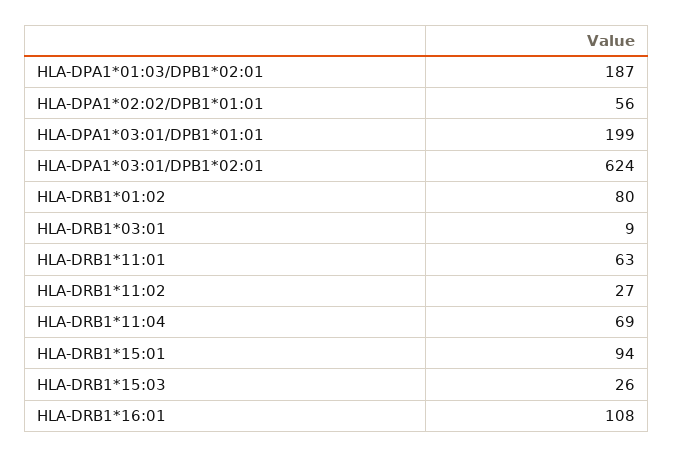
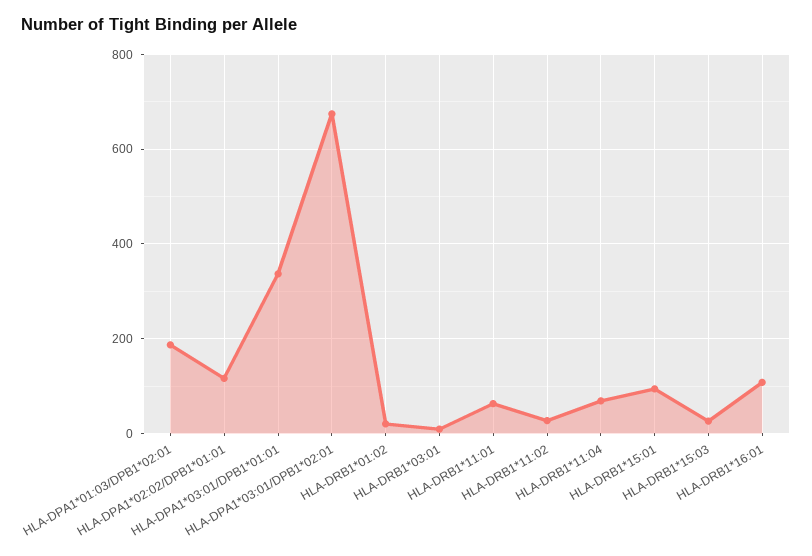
  {
    "HLA-DPA1*01:03/DPB1*02:01": 187,
-   "HLA-DPA1*02:02/DPB1*01:01": 56,
+   "HLA-DPA1*02:02/DPB1*01:01": 120,
-   "HLA-DPA1*03:01/DPB1*01:01": 199,
+   "HLA-DPA1*03:01/DPB1*01:01": 340,
-   "HLA-DPA1*03:01/DPB1*02:01": 624,
+   "HLA-DPA1*03:01/DPB1*02:01": 680,
-   "HLA-DRB1*01:02": 80,
+   "HLA-DRB1*01:02": 20,
    "HLA-DRB1*03:01": 9,
    "HLA-DRB1*11:01": 63,
    "HLA-DRB1*11:02": 27,
    "HLA-DRB1*11:04": 69,
    "HLA-DRB1*15:01": 94,
    "HLA-DRB1*15:03": 26,
    "HLA-DRB1*16:01": 108
  }

